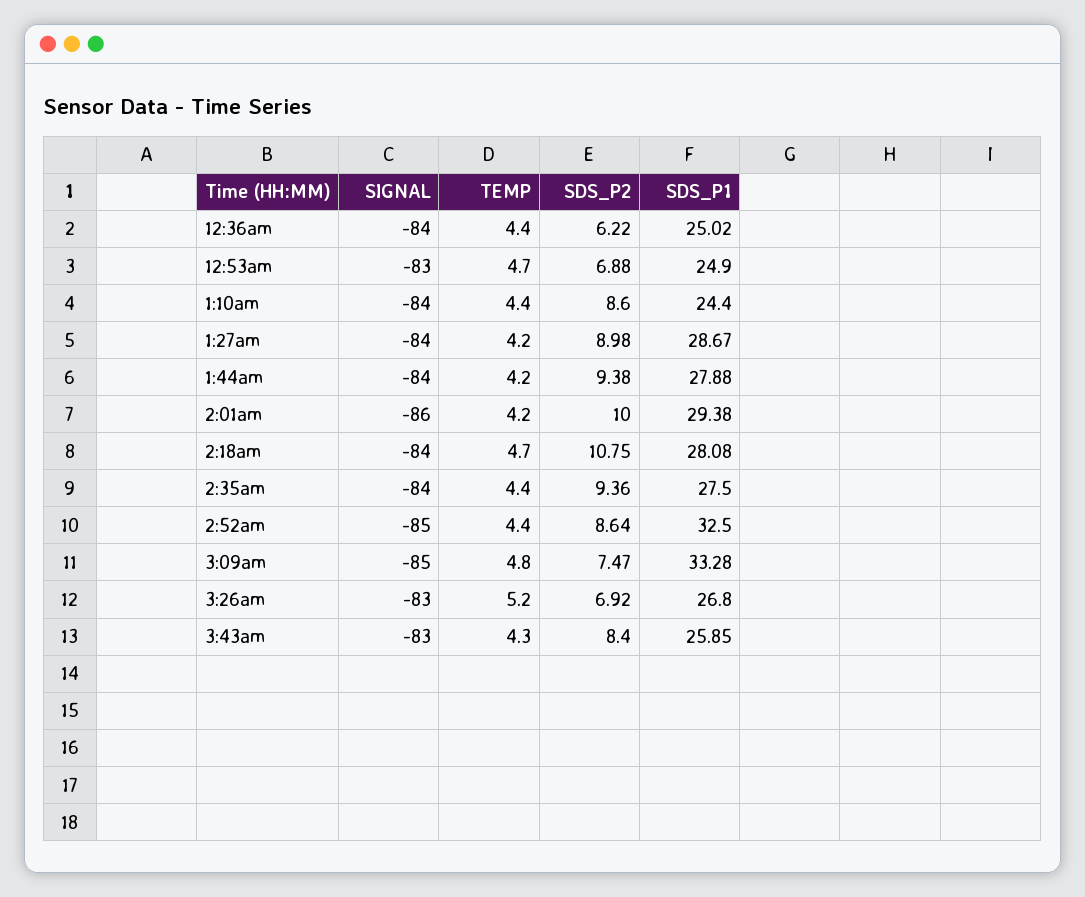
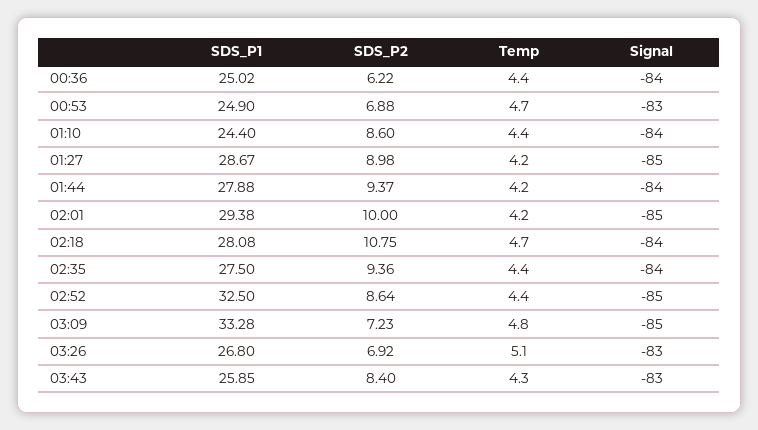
  {
    "SIGNAL": {
      "12:36am": -84,
      "12:53am": -83,
      "1:10am": -84,
-     "1:27am": -84,
+     "1:27am": -85,
      "1:44am": -84,
-     "2:01am": -86,
+     "2:01am": -85,
      "2:18am": -84,
      "2:35am": -84,
      "2:52am": -85,
      "3:09am": -85,
      "3:26am": -83,
      "3:43am": -83
    },
    "TEMP": {
      "12:36am": 4.4,
      "12:53am": 4.7,
      "1:10am": 4.4,
      "1:27am": 4.2,
      "1:44am": 4.2,
      "2:01am": 4.2,
      "2:18am": 4.7,
      "2:35am": 4.4,
      "2:52am": 4.4,
      "3:09am": 4.8,
-     "3:26am": 5.2,
+     "3:26am": 5.1,
      "3:43am": 4.3
    },
    "SDS_P2": {
      "12:36am": 6.22,
      "12:53am": 6.88,
      "1:10am": 8.6,
      "1:27am": 8.98,
-     "1:44am": 9.38,
+     "1:44am": 9.37,
      "2:01am": 10,
      "2:18am": 10.75,
      "2:35am": 9.36,
      "2:52am": 8.64,
-     "3:09am": 7.47,
+     "3:09am": 7.23,
      "3:26am": 6.92,
      "3:43am": 8.4
    },
    "SDS_P1": {
      "12:36am": 25.02,
      "12:53am": 24.9,
      "1:10am": 24.4,
      "1:27am": 28.67,
      "1:44am": 27.88,
      "2:01am": 29.38,
      "2:18am": 28.08,
      "2:35am": 27.5,
      "2:52am": 32.5,
      "3:09am": 33.28,
      "3:26am": 26.8,
      "3:43am": 25.85
    }
  }

